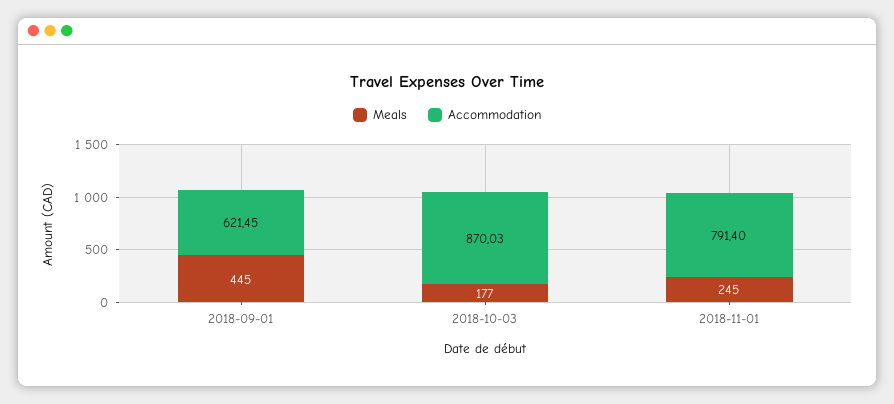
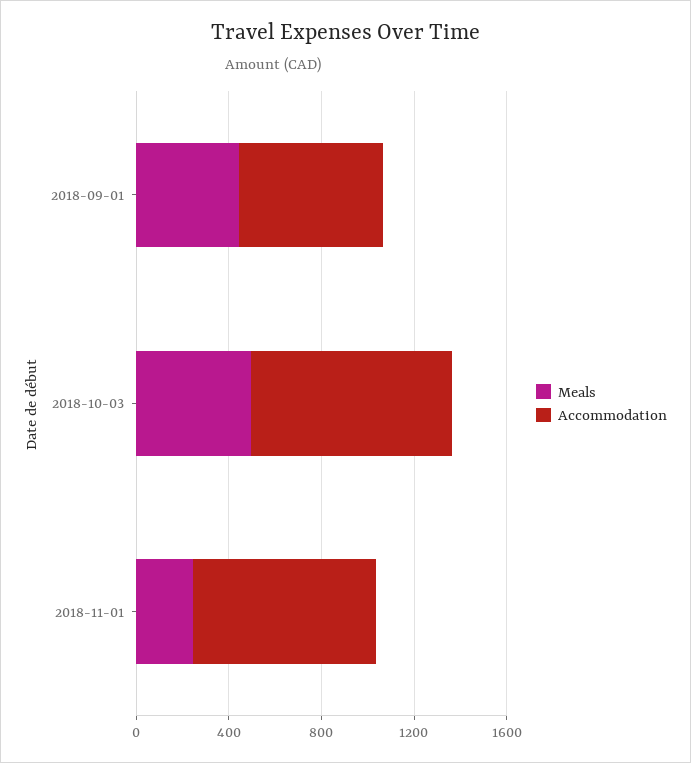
  {
    "Meals": {
      "2018-09-01": 445,
-     "2018-10-03": 177,
+     "2018-10-03": 500,
      "2018-11-01": 245
    },
    "Accommodation": {
      "2018-09-01": 621.45,
      "2018-10-03": 870.03,
      "2018-11-01": 791.4
    }
  }

